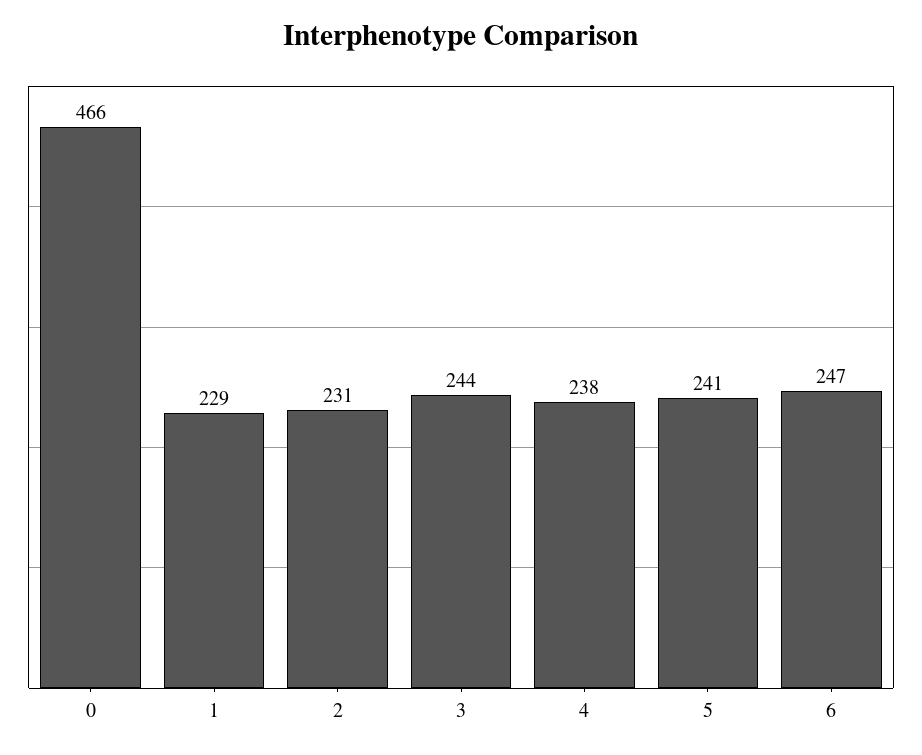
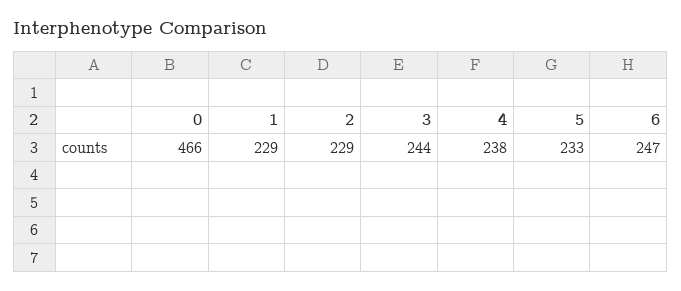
  {
    "0": 466,
    "1": 229,
-   "2": 231,
+   "2": 229,
    "3": 244,
    "4": 238,
-   "5": 241,
+   "5": 233,
    "6": 247
  }

